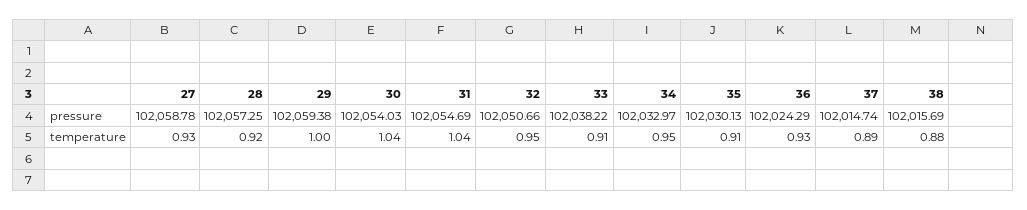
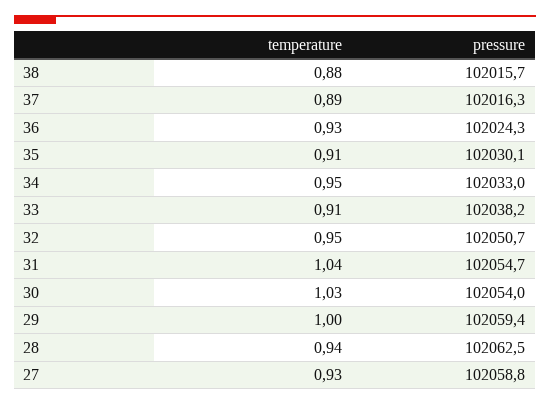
  {
    "27": {
      "pressure": 102058.78,
      "temperature": 0.93
    },
    "28": {
-     "pressure": 102057.25,
+     "pressure": 102062.5,
-     "temperature": 0.92
+     "temperature": 0.94
    },
    "29": {
      "pressure": 102059.38,
      "temperature": 1
    },
    "30": {
      "pressure": 102054.03,
-     "temperature": 1.04
+     "temperature": 1.03
    },
    "31": {
      "pressure": 102054.69,
      "temperature": 1.04
    },
    "32": {
      "pressure": 102050.66,
      "temperature": 0.95
    },
    "33": {
      "pressure": 102038.22,
      "temperature": 0.91
    },
    "34": {
      "pressure": 102032.97,
      "temperature": 0.95
    },
    "35": {
      "pressure": 102030.13,
      "temperature": 0.91
    },
    "36": {
      "pressure": 102024.29,
      "temperature": 0.93
    },
    "37": {
-     "pressure": 102014.74,
+     "pressure": 102016.3,
      "temperature": 0.89
    },
    "38": {
      "pressure": 102015.69,
      "temperature": 0.88
    }
  }

